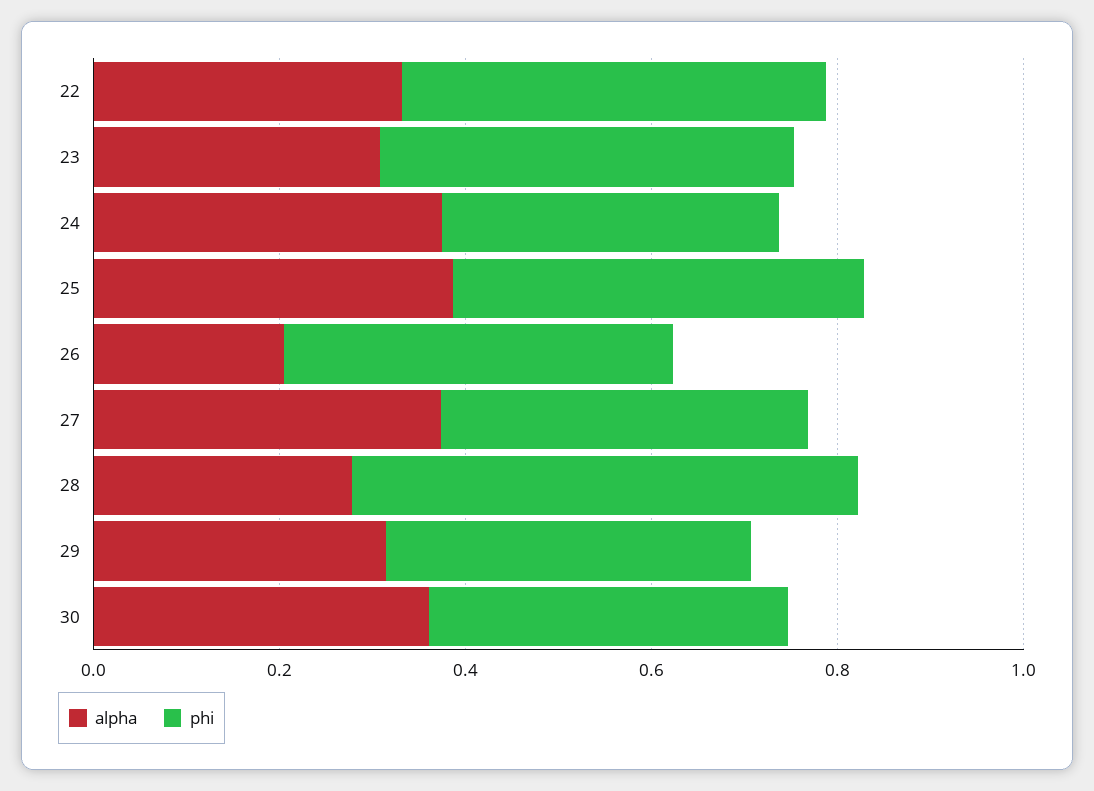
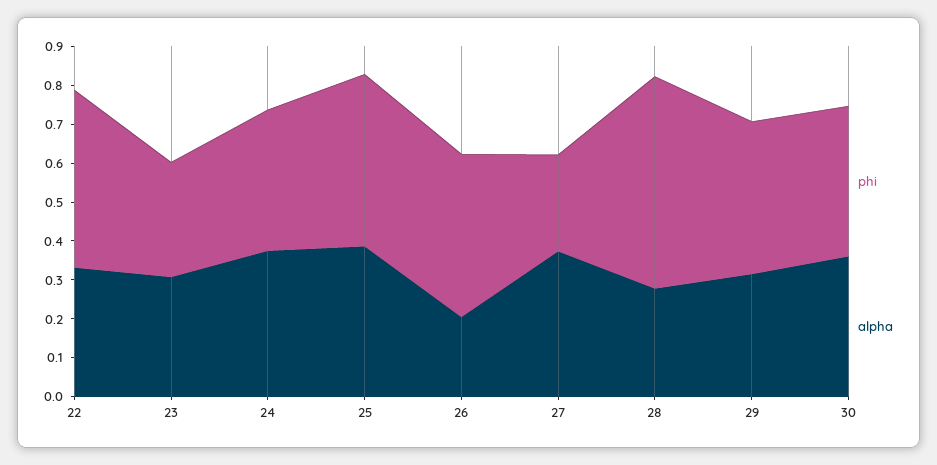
  {
    "alpha": {
      "22": 0.325,
      "23": 0.3,
      "24": 0.375,
      "25": 0.375,
      "26": 0.2,
      "27": 0.375,
      "28": 0.275,
      "29": 0.325,
      "30": 0.35
    },
    "phi": {
      "22": 0.45,
-     "23": 0.45,
+     "23": 0.3,
      "24": 0.35,
      "25": 0.45,
      "26": 0.425,
-     "27": 0.4,
+     "27": 0.25,
      "28": 0.55,
      "29": 0.4,
      "30": 0.375
    }
  }

